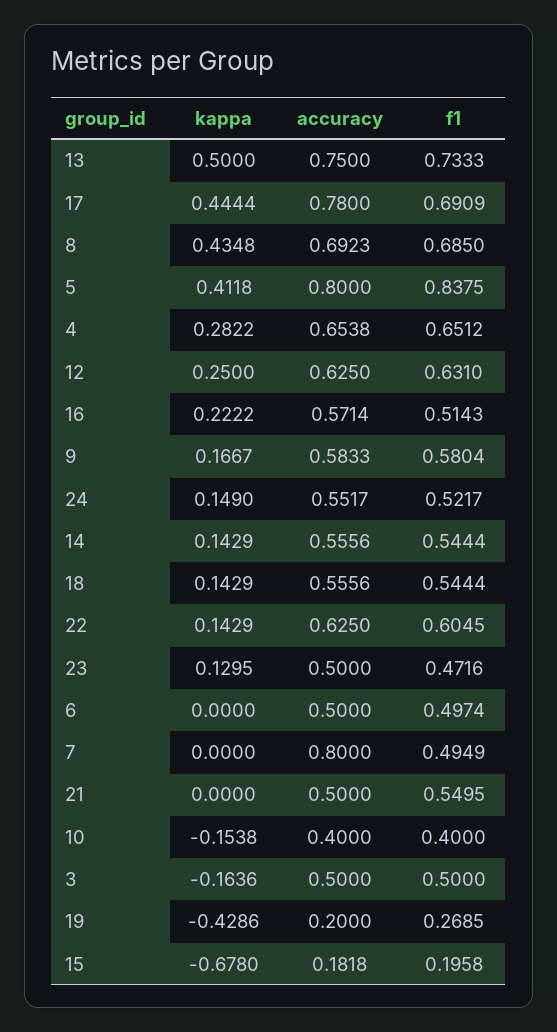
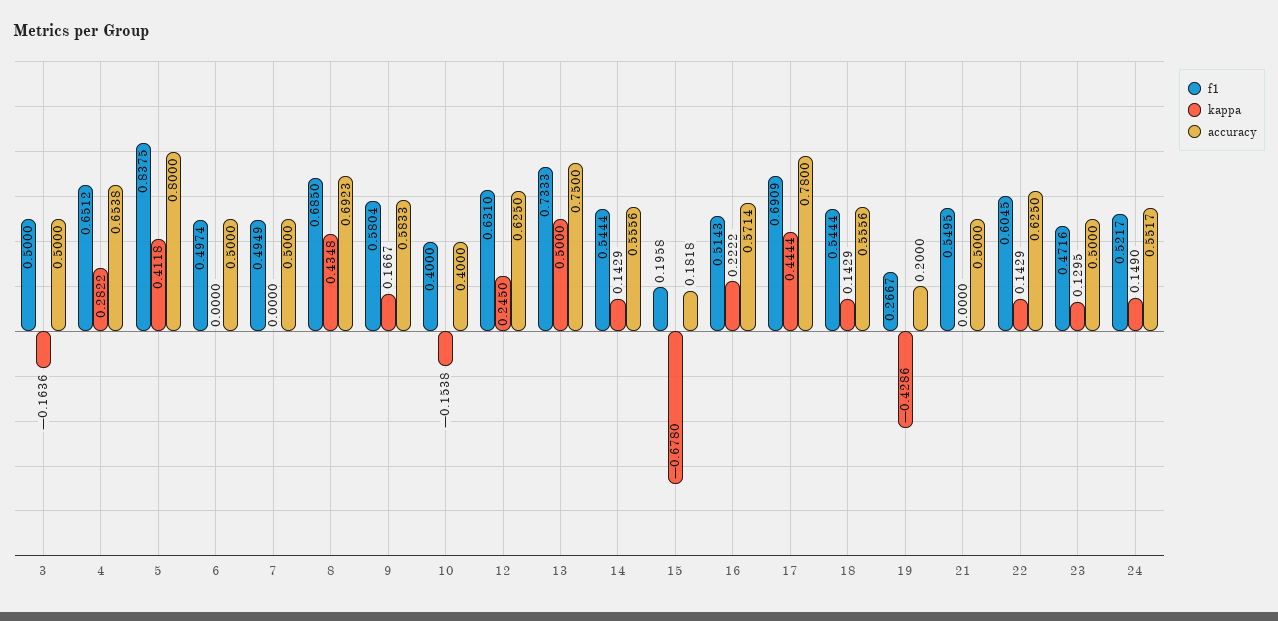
  {
    "kappa": {
      "13": 0.5,
      "17": 0.4444,
      "8": 0.4348,
      "5": 0.4118,
      "4": 0.2822,
-     "12": 0.25,
+     "12": 0.245,
      "16": 0.2222,
      "9": 0.1667,
      "24": 0.149,
      "14": 0.1429,
      "18": 0.1429,
      "22": 0.1429,
      "23": 0.1295,
      "6": 0,
      "7": 0,
      "21": 0,
      "10": -0.1538,
      "3": -0.1636,
      "19": -0.4286,
      "15": -0.678
    },
    "accuracy": {
      "13": 0.75,
      "17": 0.78,
      "8": 0.6923,
      "5": 0.8,
      "4": 0.6538,
      "12": 0.625,
      "16": 0.5714,
      "9": 0.5833,
      "24": 0.5517,
      "14": 0.5556,
      "18": 0.5556,
      "22": 0.625,
      "23": 0.5,
      "6": 0.5,
-     "7": 0.8,
+     "7": 0.5,
      "21": 0.5,
      "10": 0.4,
      "3": 0.5,
      "19": 0.2,
      "15": 0.1818
    },
    "f1": {
      "13": 0.7333,
      "17": 0.6909,
      "8": 0.685,
      "5": 0.8375,
      "4": 0.6512,
      "12": 0.631,
      "16": 0.5143,
      "9": 0.5804,
      "24": 0.5217,
      "14": 0.5444,
      "18": 0.5444,
      "22": 0.6045,
      "23": 0.4716,
      "6": 0.4974,
      "7": 0.4949,
      "21": 0.5495,
      "10": 0.4,
      "3": 0.5,
-     "19": 0.2685,
+     "19": 0.2667,
      "15": 0.1958
    }
  }

